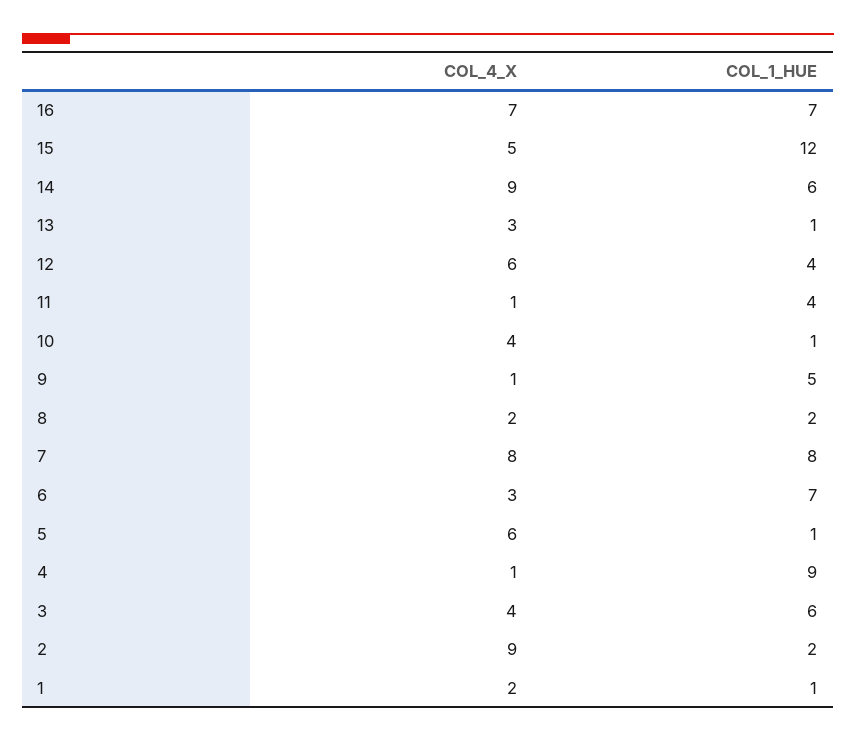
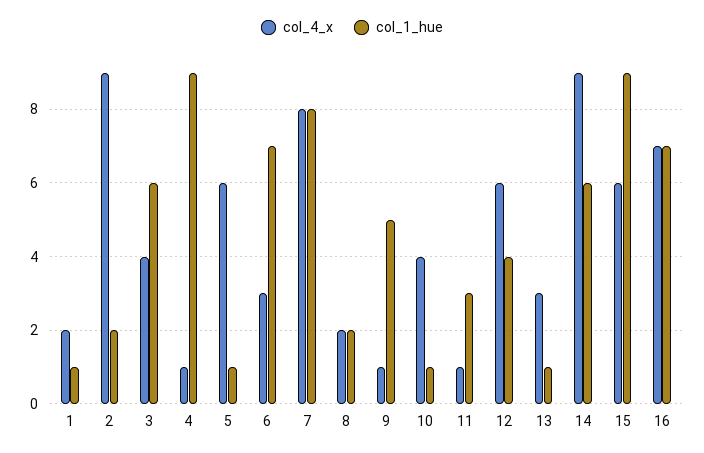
  {
    "COL_4_X": {
      "16": 7,
-     "15": 5,
+     "15": 6,
      "14": 9,
      "13": 3,
      "12": 6,
      "11": 1,
      "10": 4,
      "9": 1,
      "8": 2,
      "7": 8,
      "6": 3,
      "5": 6,
      "4": 1,
      "3": 4,
      "2": 9,
      "1": 2
    },
    "COL_1_HUE": {
      "16": 7,
-     "15": 12,
+     "15": 9,
      "14": 6,
      "13": 1,
      "12": 4,
-     "11": 4,
+     "11": 3,
      "10": 1,
      "9": 5,
      "8": 2,
      "7": 8,
      "6": 7,
      "5": 1,
      "4": 9,
      "3": 6,
      "2": 2,
      "1": 1
    }
  }

